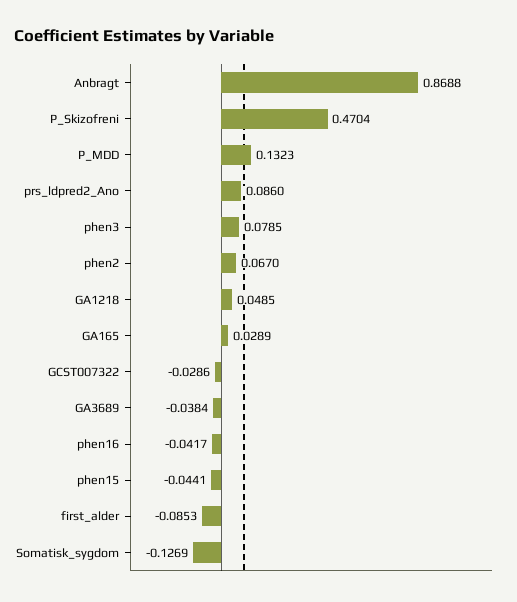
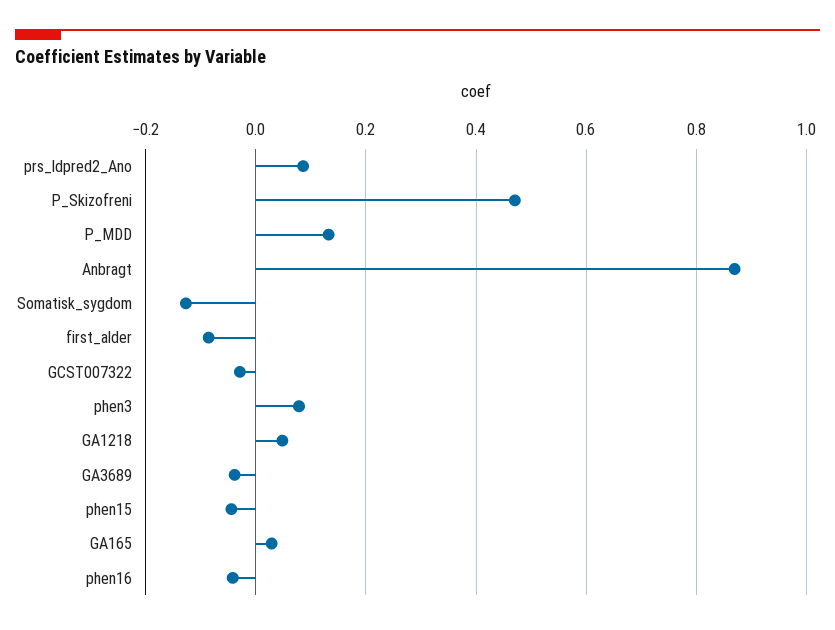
  {
    "Anbragt": 0.8688,
    "P_Skizofreni": 0.4704,
    "P_MDD": 0.1323,
    "prs_ldpred2_Ano": 0.086,
    "phen3": 0.0785,
-   "phen2": 0.067,
    "GA1218": 0.0485,
    "GA165": 0.0289,
    "GCST007322": -0.0286,
    "GA3689": -0.0384,
    "phen16": -0.0417,
    "phen15": -0.0441,
    "first_alder": -0.0853,
    "Somatisk_sygdom": -0.1269
  }

